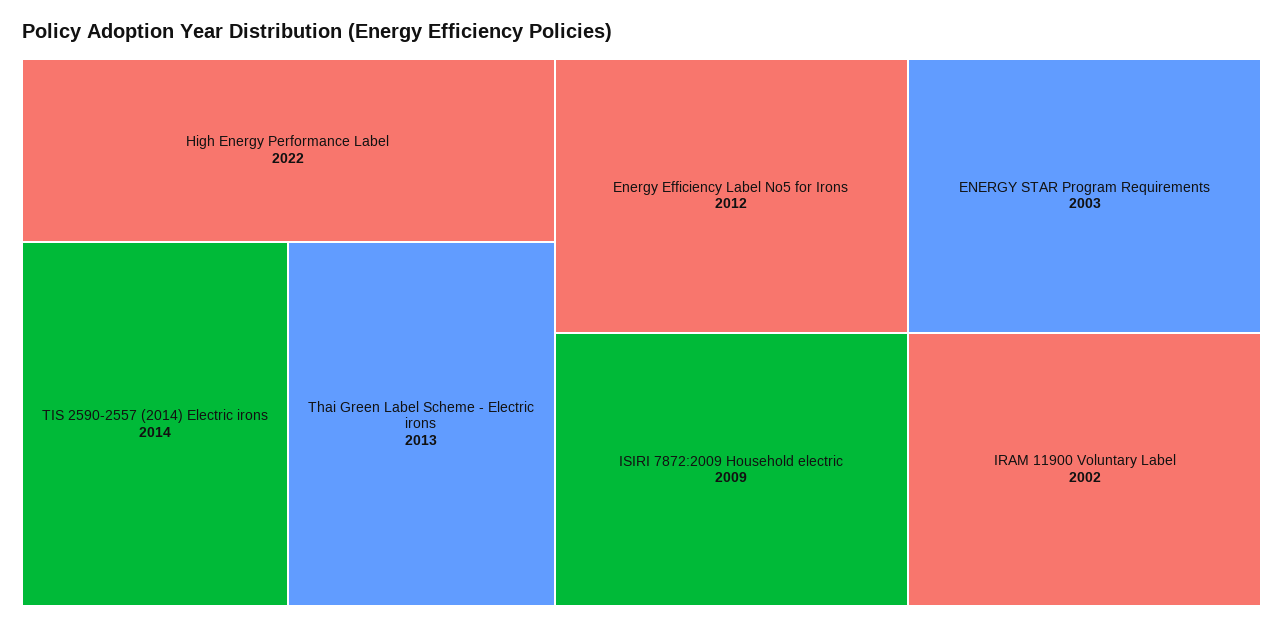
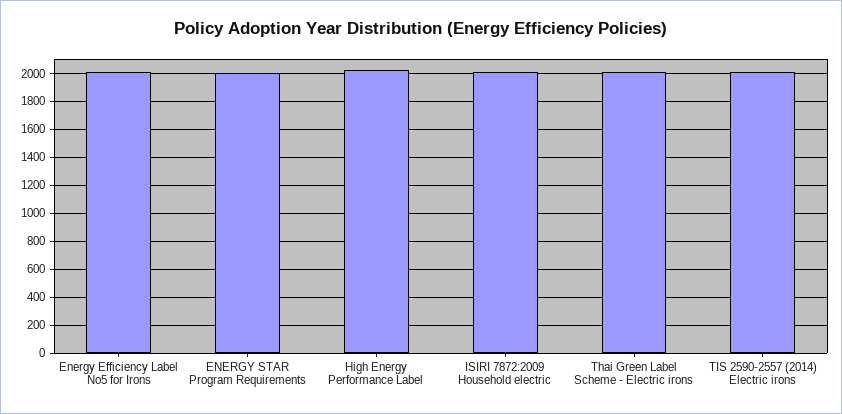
  {
    "High Energy Performance Label": 2022,
    "TIS 2590-2557 (2014) Electric irons": 2014,
    "Thai Green Label Scheme - Electric irons": 2013,
    "Energy Efficiency Label No5 for Irons": 2012,
    "ISIRI 7872:2009 Household electric": 2009,
-   "ENERGY STAR Program Requirements": 2003,
+   "ENERGY STAR Program Requirements": 2003
-   "IRAM 11900 Voluntary Label": 2002
  }

